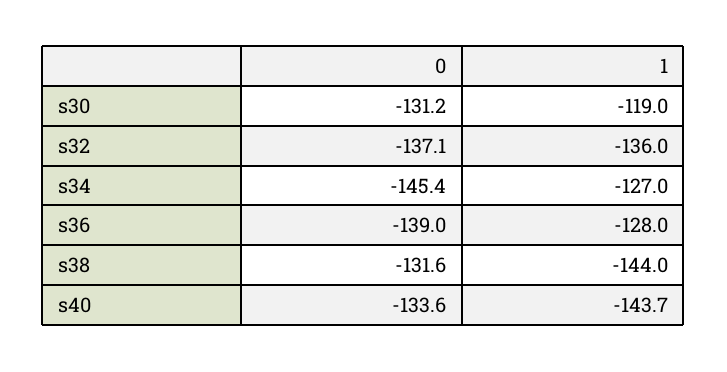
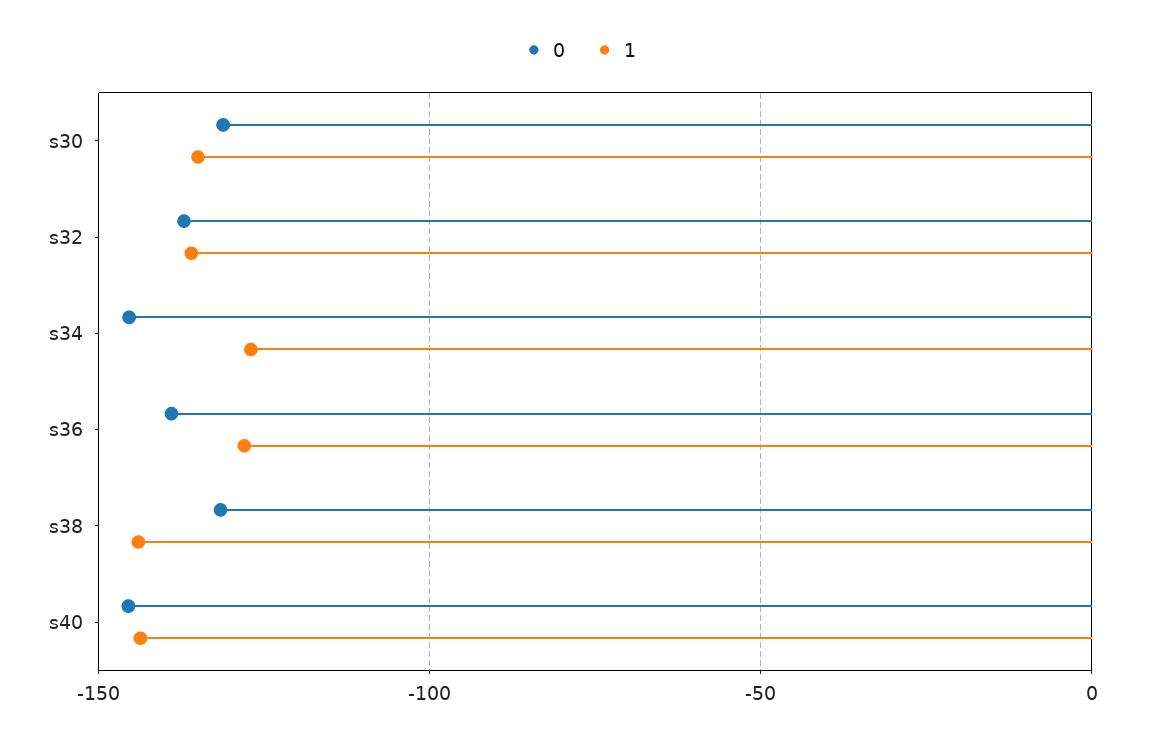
  {
    "0": {
      "s30": -131.2,
      "s32": -137.1,
      "s34": -145.4,
      "s36": -139,
      "s38": -131.6,
-     "s40": -133.6
+     "s40": -145
    },
    "1": {
-     "s30": -119,
+     "s30": -135,
      "s32": -136,
      "s34": -127,
      "s36": -128,
      "s38": -144,
      "s40": -143.7
    }
  }

